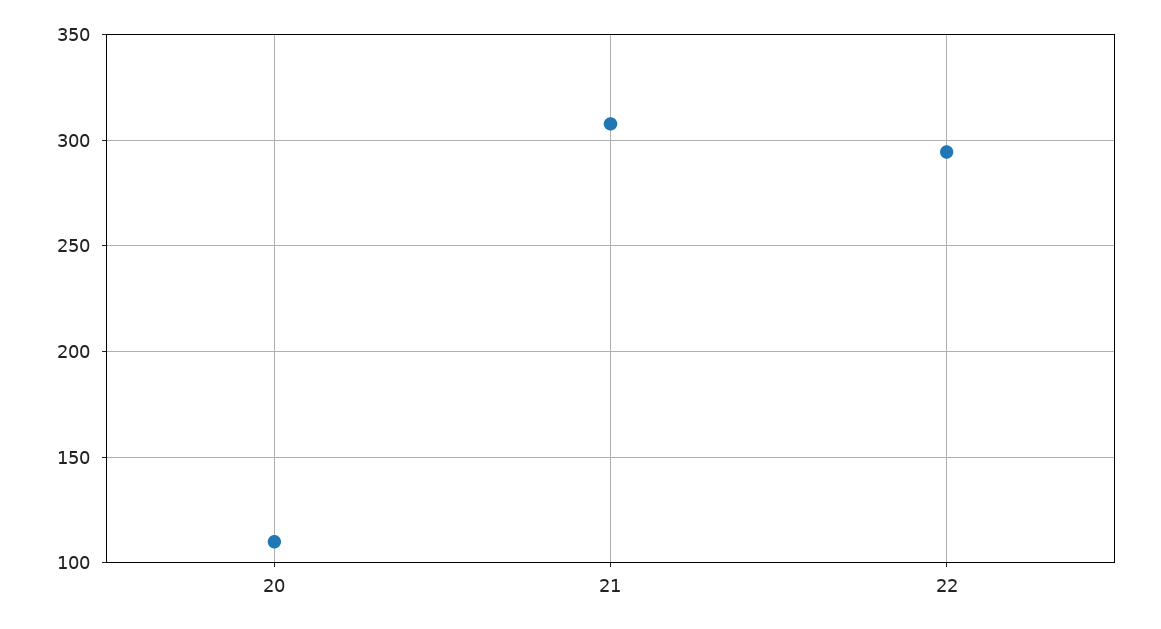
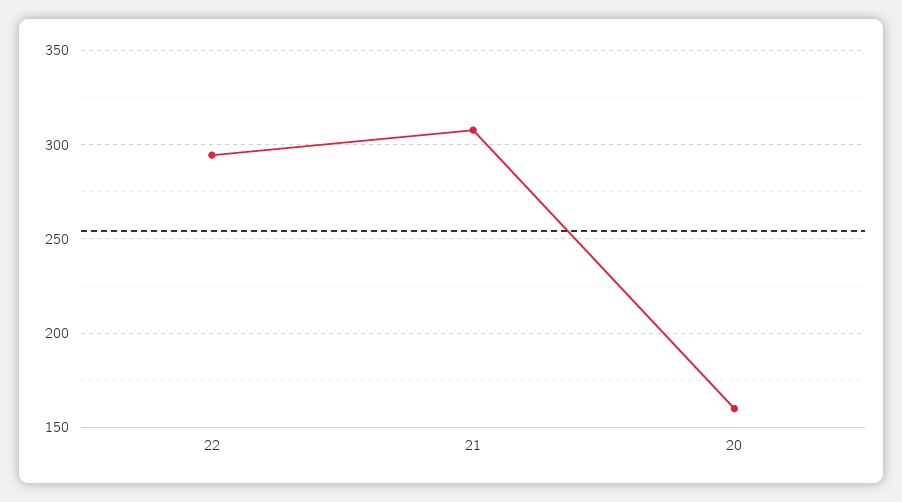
  {
-   "20": 110,
+   "20": 160,
    "21": 310,
    "22": 295
  }

